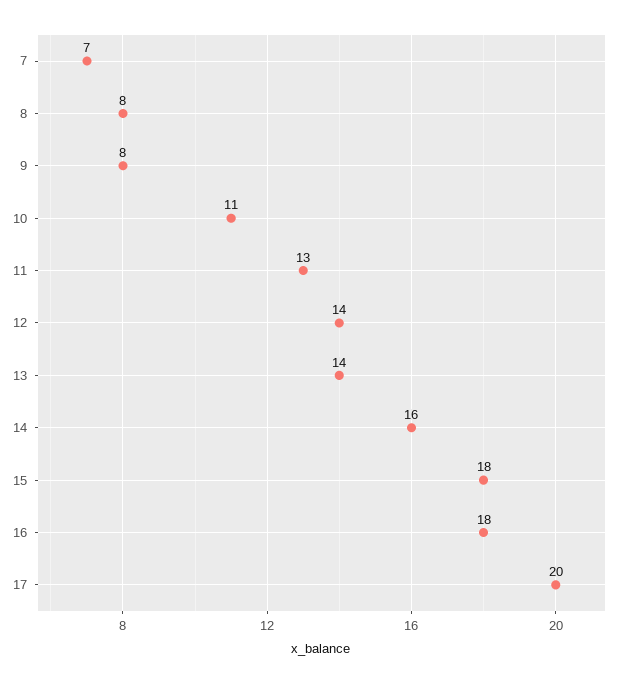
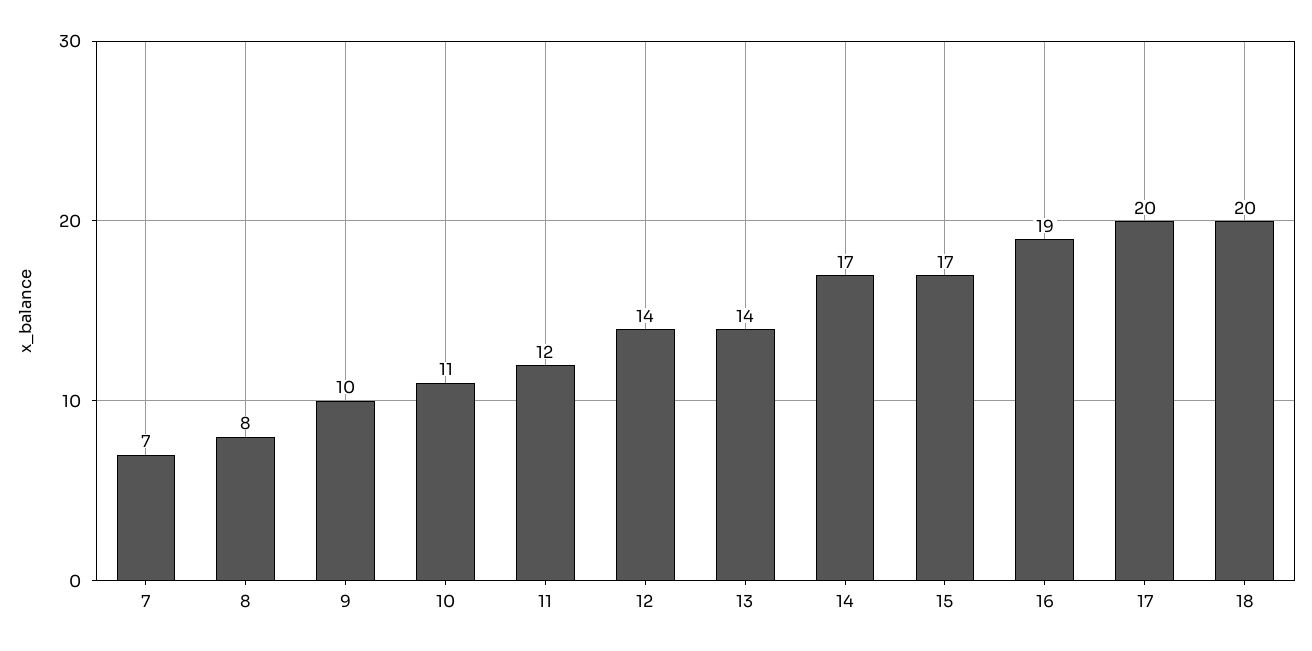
  {
    "7": 7,
    "8": 8,
-   "9": 8,
+   "9": 10,
    "10": 11,
-   "11": 13,
+   "11": 12,
    "12": 14,
    "13": 14,
-   "14": 16,
+   "14": 17,
-   "15": 18,
+   "15": 17,
-   "16": 18,
+   "16": 19,
-   "17": 20
+   "17": 20,
+   "18": 20
  }

